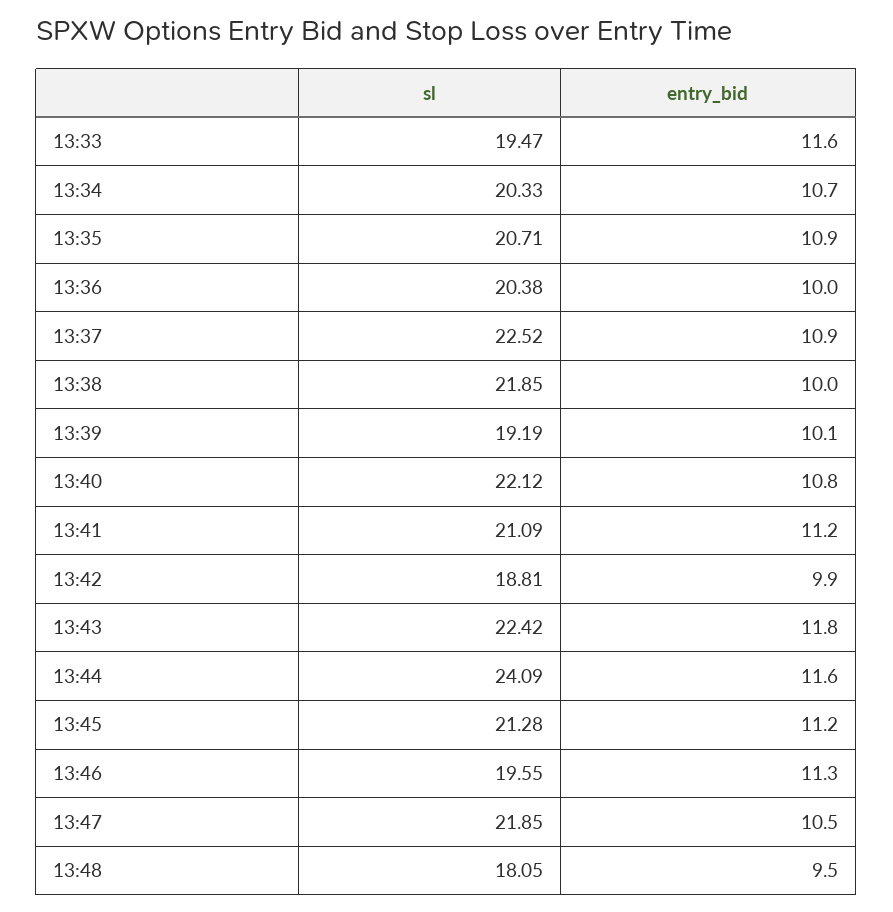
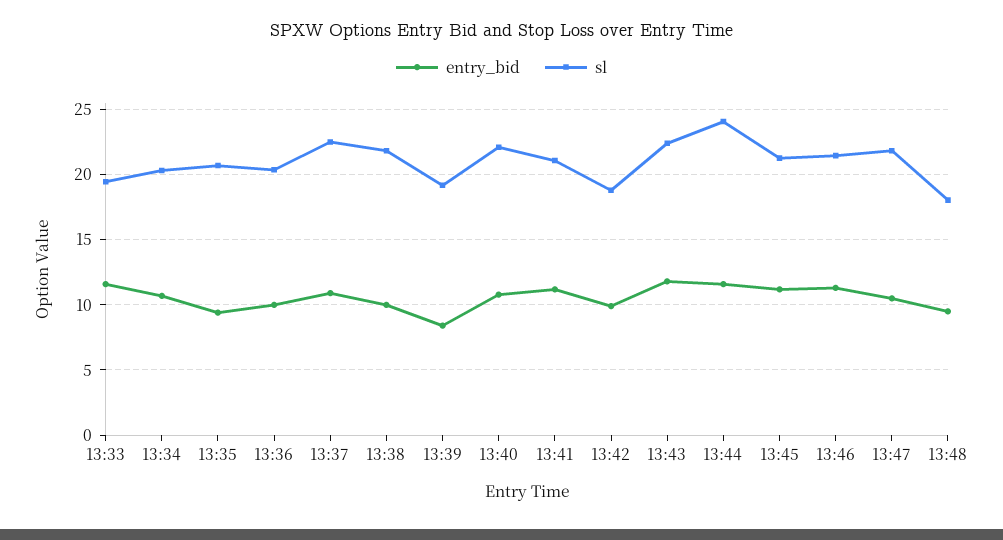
  {
    "sl": {
      "13:33": 19.47,
      "13:34": 20.33,
      "13:35": 20.71,
      "13:36": 20.38,
      "13:37": 22.52,
      "13:38": 21.85,
      "13:39": 19.19,
      "13:40": 22.12,
      "13:41": 21.09,
      "13:42": 18.81,
      "13:43": 22.42,
      "13:44": 24.09,
      "13:45": 21.28,
-     "13:46": 19.55,
+     "13:46": 21.5,
      "13:47": 21.85,
      "13:48": 18.05
    },
    "entry_bid": {
      "13:33": 11.6,
      "13:34": 10.7,
-     "13:35": 10.9,
+     "13:35": 9.5,
      "13:36": 10,
      "13:37": 10.9,
      "13:38": 10,
-     "13:39": 10.1,
+     "13:39": 8.5,
      "13:40": 10.8,
      "13:41": 11.2,
      "13:42": 9.9,
      "13:43": 11.8,
      "13:44": 11.6,
      "13:45": 11.2,
      "13:46": 11.3,
      "13:47": 10.5,
      "13:48": 9.5
    }
  }

